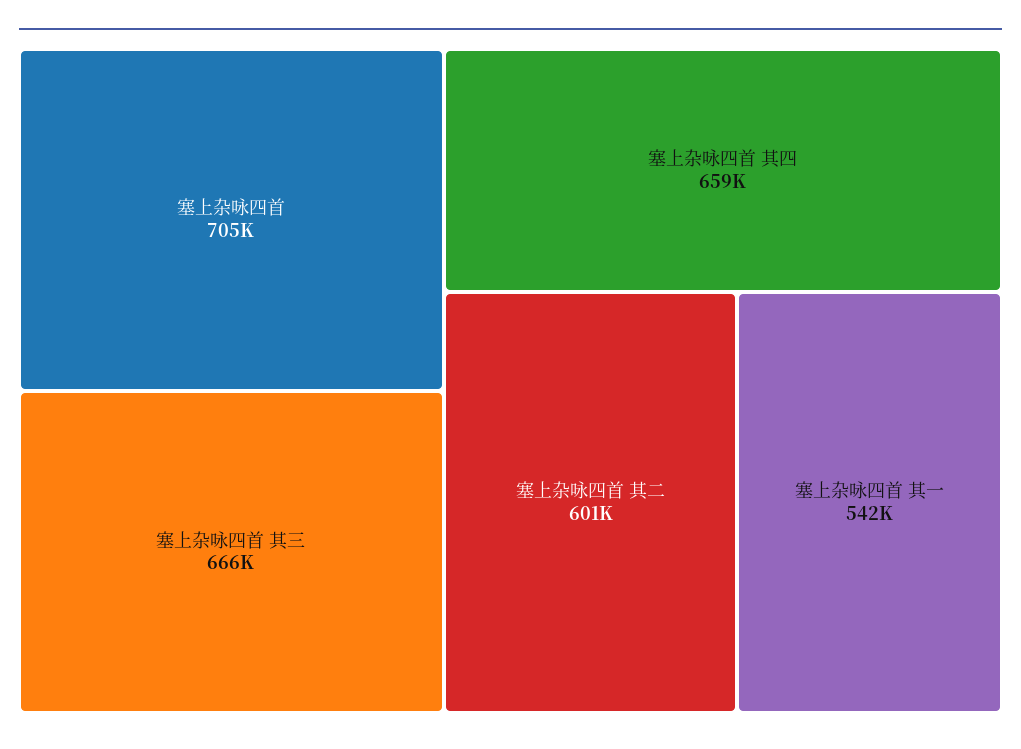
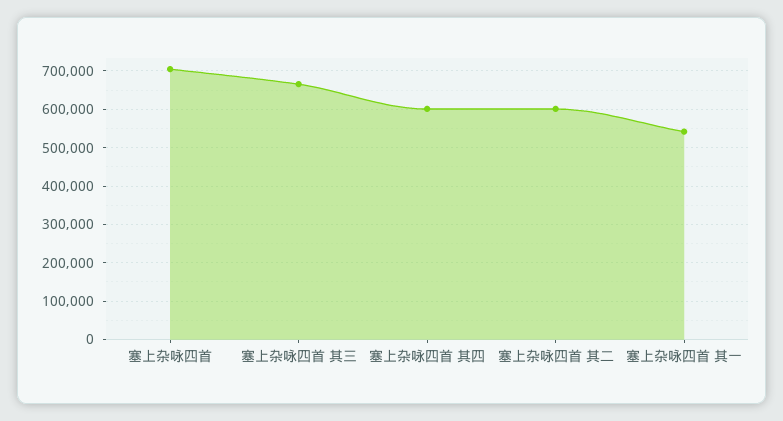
  {
    "塞上杂咏四首": 705000,
    "塞上杂咏四首 其三": 666000,
-   "塞上杂咏四首 其四": 659000,
+   "塞上杂咏四首 其四": 600000,
    "塞上杂咏四首 其二": 601000,
    "塞上杂咏四首 其一": 542000
  }

